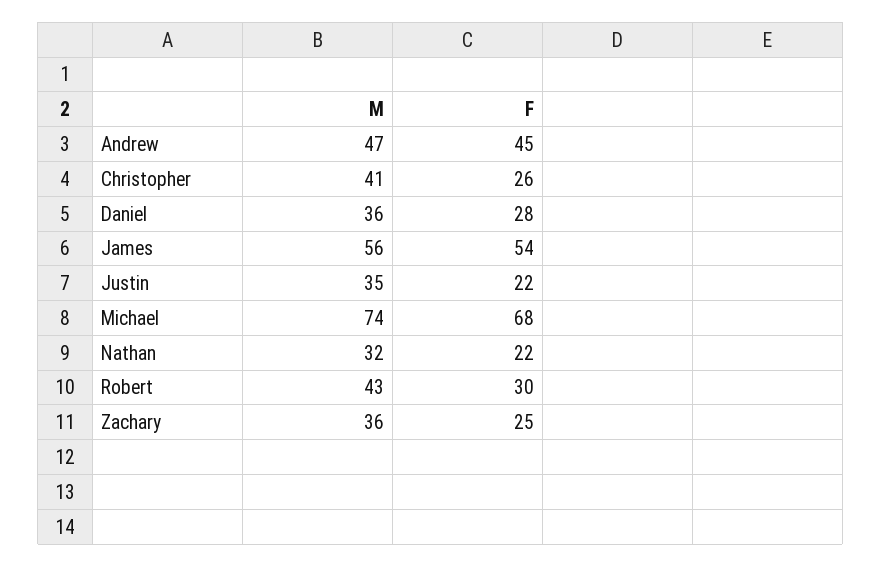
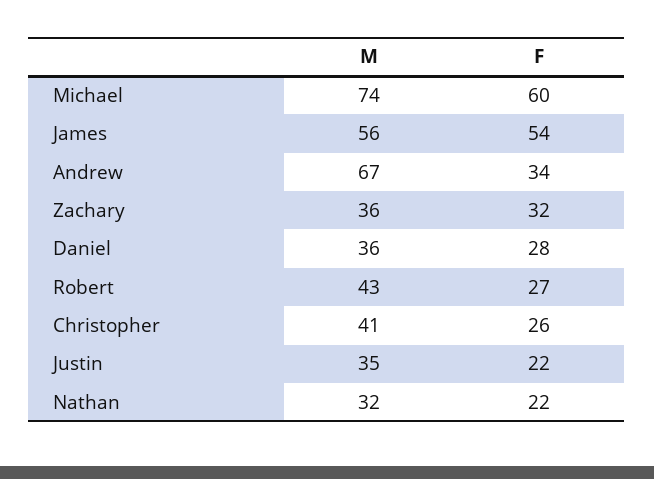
  {
    "M": {
-     "Andrew": 47,
+     "Andrew": 67,
      "Christopher": 41,
      "Daniel": 36,
      "James": 56,
      "Justin": 35,
      "Michael": 74,
      "Nathan": 32,
      "Robert": 43,
      "Zachary": 36
    },
    "F": {
-     "Andrew": 45,
+     "Andrew": 34,
      "Christopher": 26,
      "Daniel": 28,
      "James": 54,
      "Justin": 22,
-     "Michael": 68,
+     "Michael": 60,
      "Nathan": 22,
-     "Robert": 30,
+     "Robert": 27,
-     "Zachary": 25
+     "Zachary": 32
    }
  }

